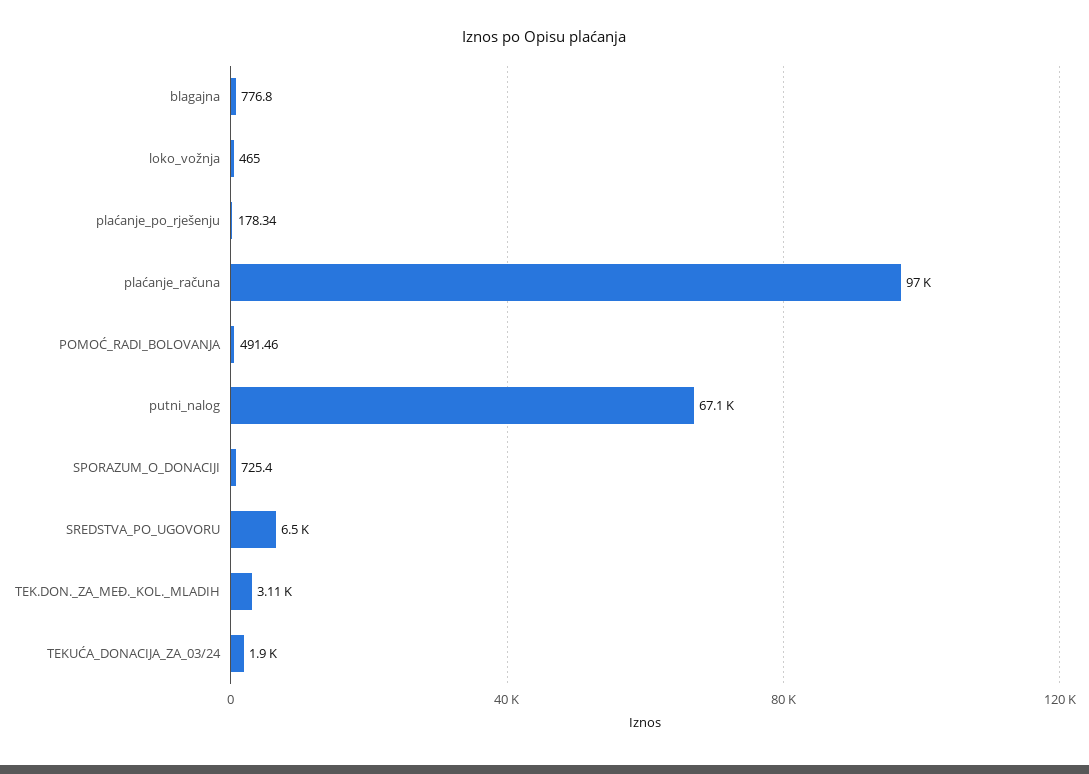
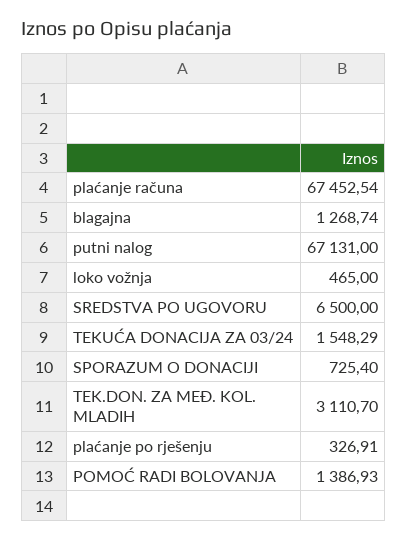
  {
-   "blagajna": 776.8,
+   "blagajna": 1268.74,
    "loko_vožnja": 465,
-   "plaćanje_po_rješenju": 178.34,
+   "plaćanje_po_rješenju": 326.91,
-   "plaćanje_računa": 97000,
+   "plaćanje_računa": 67452.54,
-   "POMOĆ_RADI_BOLOVANJA": 491.46,
+   "POMOĆ_RADI_BOLOVANJA": 1386.93,
    "putni_nalog": 67131,
    "SPORAZUM_O_DONACIJI": 725.4,
    "SREDSTVA_PO_UGOVORU": 6500,
    "TEK.DON._ZA_MEĐ._KOL._MLADIH": 3110.7,
-   "TEKUĆA_DONACIJA_ZA_03/24": 1900
+   "TEKUĆA_DONACIJA_ZA_03/24": 1548.29
  }

